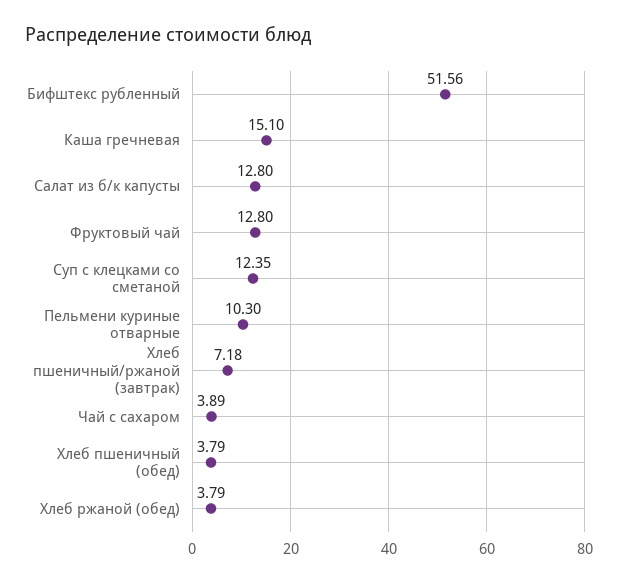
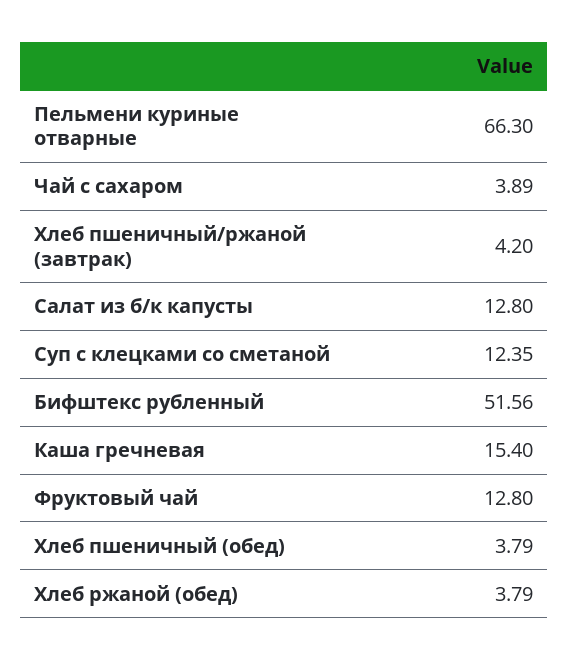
  {
    "Бифштекс рубленный": 51.56,
-   "Каша гречневая": 15.1,
+   "Каша гречневая": 15.4,
    "Салат из б/к капусты": 12.8,
    "Фруктовый чай": 12.8,
    "Суп с клецками со сметаной": 12.35,
-   "Пельмени куриные отварные": 10.3,
+   "Пельмени куриные отварные": 66.3,
-   "Хлеб пшеничный/ржаной (завтрак)": 7.18,
+   "Хлеб пшеничный/ржаной (завтрак)": 4.2,
    "Чай с сахаром": 3.89,
    "Хлеб пшеничный (обед)": 3.79,
    "Хлеб ржаной (обед)": 3.79
  }

